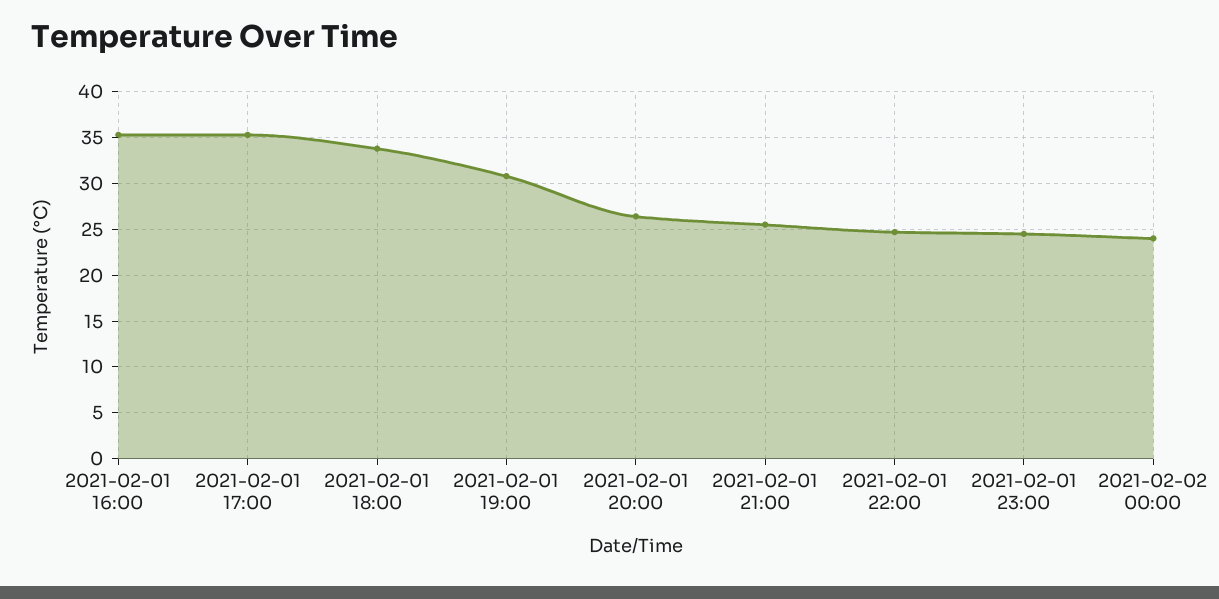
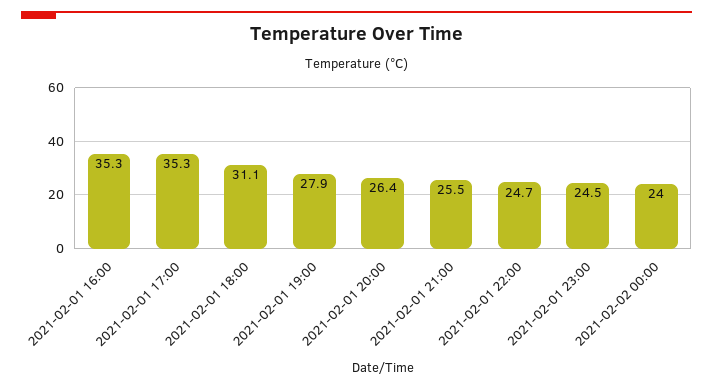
  {
    "2021-02-01 16:00": 35.3,
    "2021-02-01 17:00": 35.3,
-   "2021-02-01 18:00": 34,
+   "2021-02-01 18:00": 31.1,
-   "2021-02-01 19:00": 31,
+   "2021-02-01 19:00": 27.9,
    "2021-02-01 20:00": 26.4,
    "2021-02-01 21:00": 25.5,
    "2021-02-01 22:00": 24.7,
    "2021-02-01 23:00": 24.5,
    "2021-02-02 00:00": 24
  }

